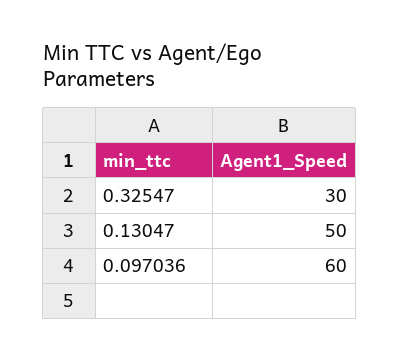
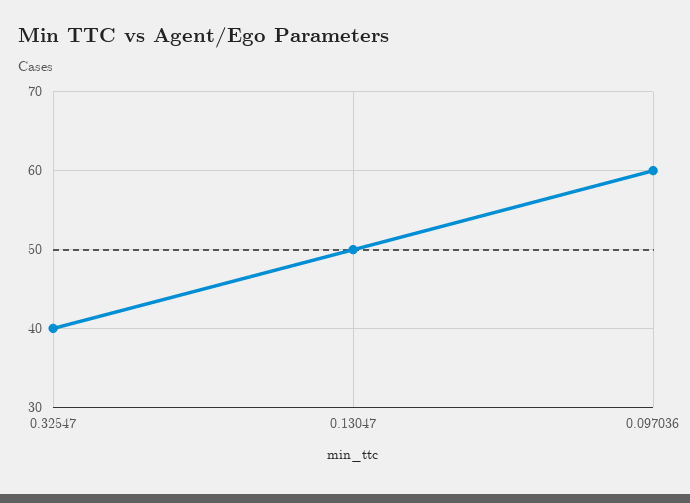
  {
-   "0.32547": 30,
+   "0.32547": 40,
    "0.13047": 50,
    "0.097036": 60
  }

